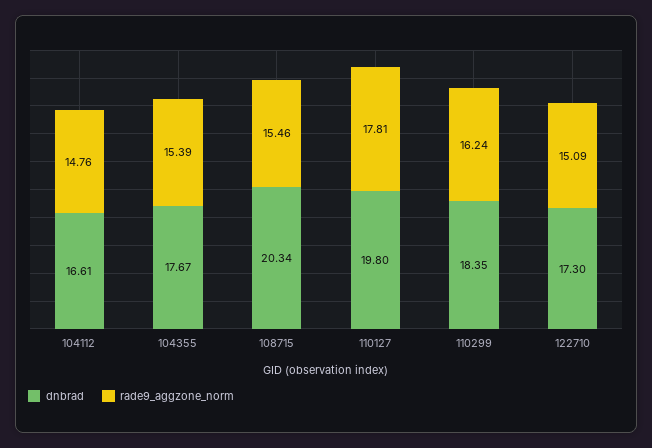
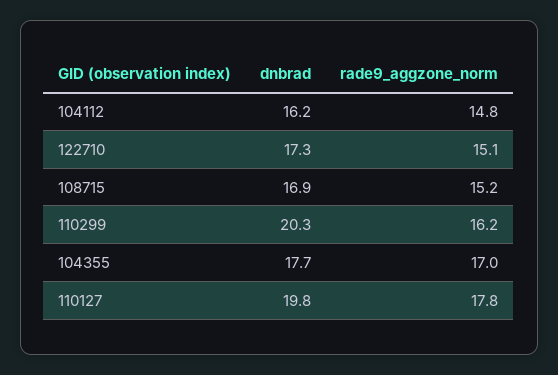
  {
    "dnbrad": {
-     "104112": 16.61,
+     "104112": 16.2,
      "104355": 17.67,
-     "108715": 20.34,
+     "108715": 16.9,
      "110127": 19.8,
-     "110299": 18.35,
+     "110299": 20.3,
      "122710": 17.3
    },
    "rade9_aggzone_norm": {
      "104112": 14.76,
-     "104355": 15.39,
+     "104355": 17,
-     "108715": 15.46,
+     "108715": 15.2,
      "110127": 17.81,
      "110299": 16.24,
      "122710": 15.09
    }
  }

